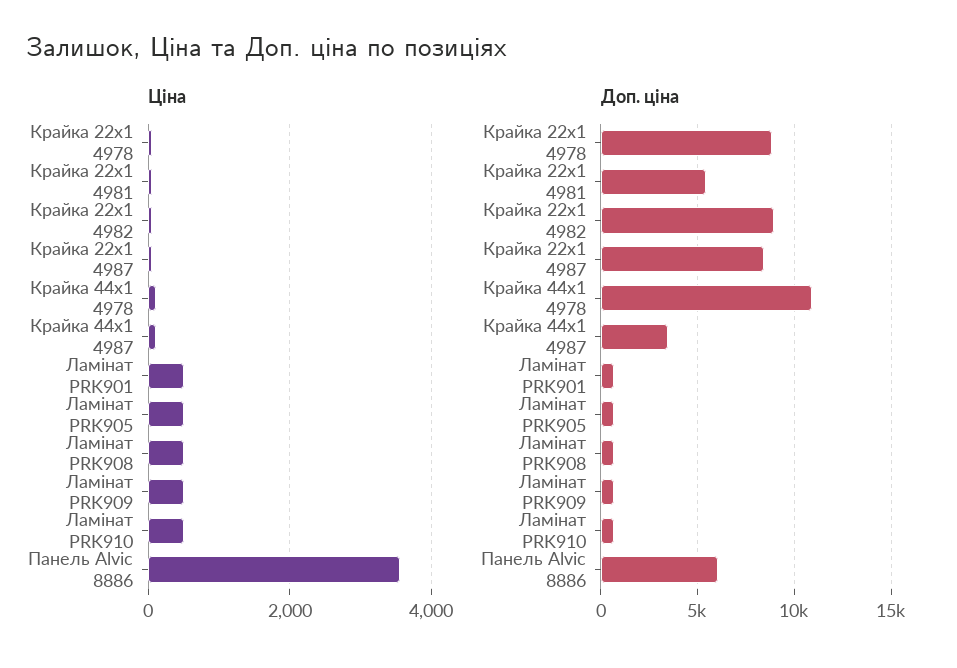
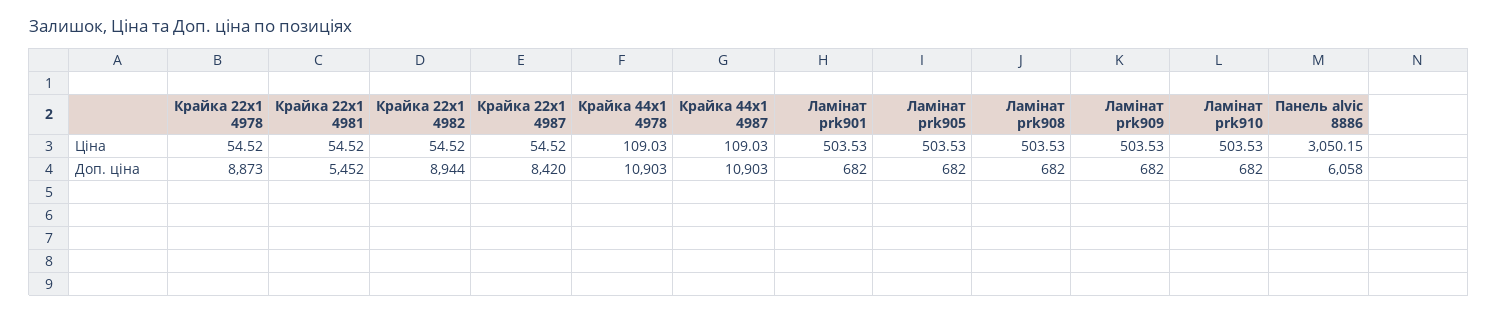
  {
    "Ціна": {
      "Крайка 22x1 4978": 54.52,
      "Крайка 22x1 4981": 54.52,
      "Крайка 22x1 4982": 54.52,
      "Крайка 22x1 4987": 54.52,
      "Крайка 44x1 4978": 109.03,
      "Крайка 44x1 4987": 109.03,
      "Ламінат PRK901": 503.53,
      "Ламінат PRK905": 503.53,
      "Ламінат PRK908": 503.53,
      "Ламінат PRK909": 503.53,
      "Ламінат PRK910": 503.53,
-     "Панель Alvic 8886": 3600
+     "Панель Alvic 8886": 3050.15
    },
    "Доп. ціна": {
      "Крайка 22x1 4978": 8873,
      "Крайка 22x1 4981": 5452,
      "Крайка 22x1 4982": 8944,
      "Крайка 22x1 4987": 8420,
      "Крайка 44x1 4978": 10903,
-     "Крайка 44x1 4987": 3500,
+     "Крайка 44x1 4987": 10903,
      "Ламінат PRK901": 682,
      "Ламінат PRK905": 682,
      "Ламінат PRK908": 682,
      "Ламінат PRK909": 682,
      "Ламінат PRK910": 682,
      "Панель Alvic 8886": 6058
    }
  }

